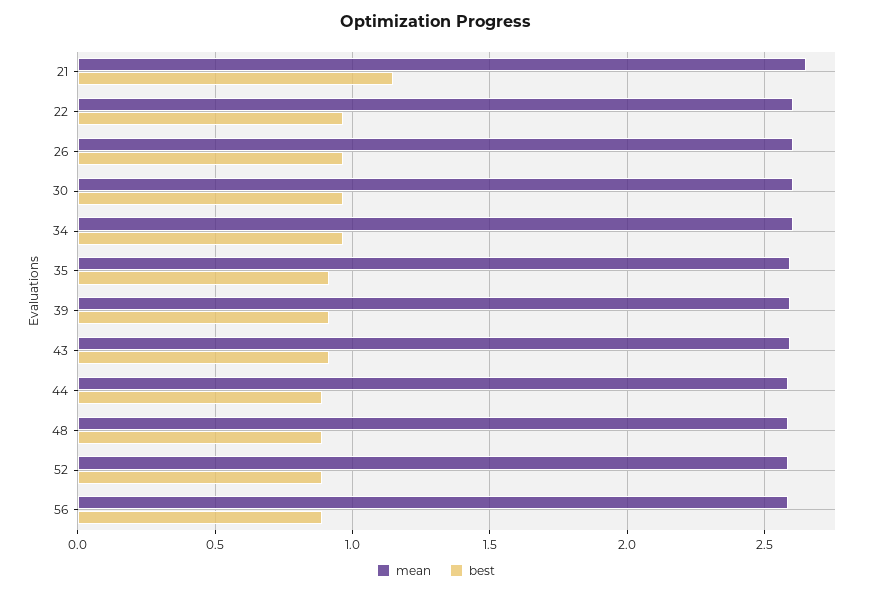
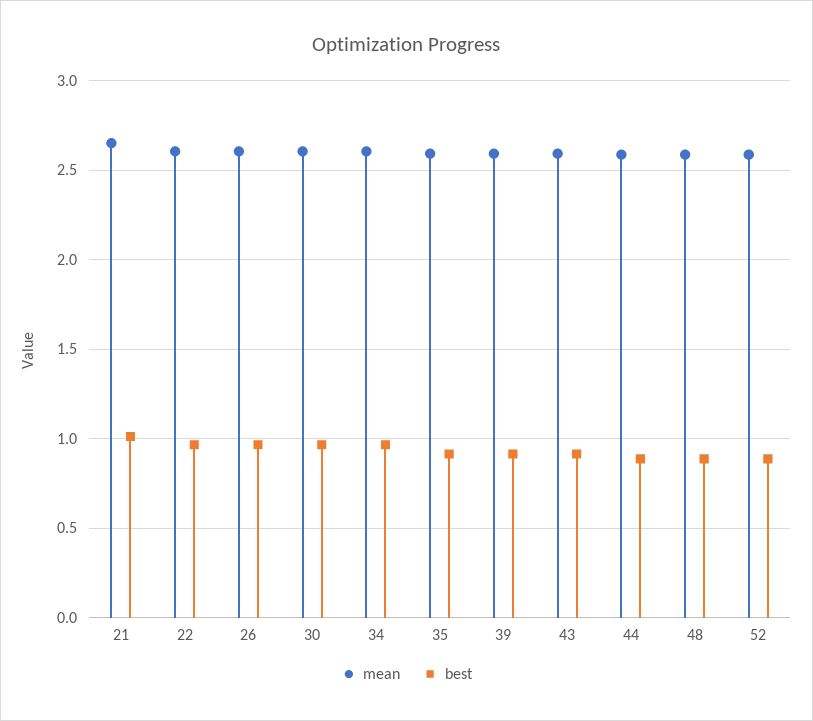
  {
    "mean": {
      "21": 2.65,
      "22": 2.6,
      "26": 2.6,
      "30": 2.6,
      "34": 2.6,
      "35": 2.6,
      "39": 2.6,
      "43": 2.6,
      "44": 2.6,
      "48": 2.6,
-     "52": 2.6,
+     "52": 2.6
-     "56": 2.6
    },
    "best": {
-     "21": 1.15,
+     "21": 1,
      "22": 0.95,
      "26": 0.95,
      "30": 0.95,
      "34": 0.95,
      "35": 0.9,
      "39": 0.9,
      "43": 0.9,
      "44": 0.9,
      "48": 0.9,
-     "52": 0.9,
+     "52": 0.9
-     "56": 0.9
    }
  }

